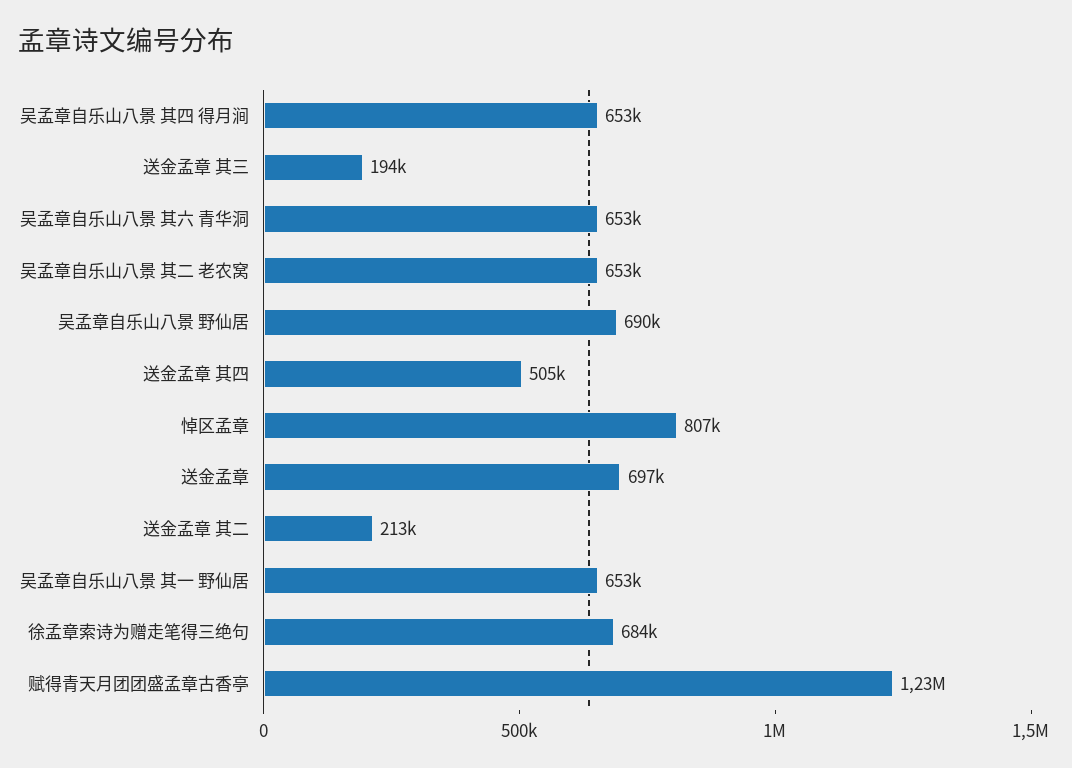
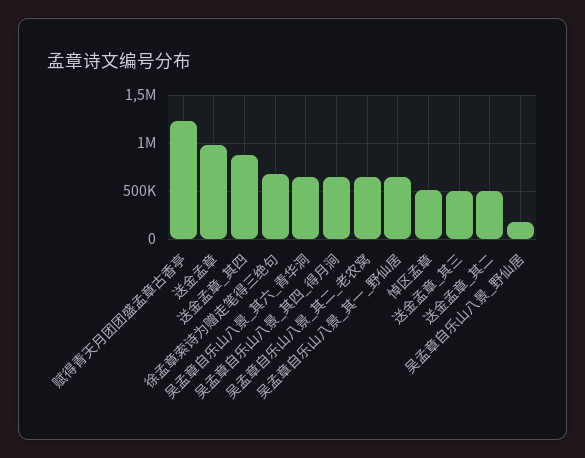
  {
    "吴孟章自乐山八景 其四 得月涧": 653000,
-   "送金孟章 其三": 194000,
+   "送金孟章 其三": 500000,
    "吴孟章自乐山八景 其六 青华洞": 653000,
    "吴孟章自乐山八景 其二 老农窝": 653000,
-   "吴孟章自乐山八景 野仙居": 690000,
+   "吴孟章自乐山八景 野仙居": 200000,
-   "送金孟章 其四": 505000,
+   "送金孟章 其四": 900000,
-   "悼区孟章": 807000,
+   "悼区孟章": 500000,
-   "送金孟章": 697000,
+   "送金孟章": 1000000,
-   "送金孟章 其二": 213000,
+   "送金孟章 其二": 500000,
    "吴孟章自乐山八景 其一 野仙居": 653000,
    "徐孟章索诗为赠走笔得三绝句": 684000,
    "赋得青天月团团盛孟章古香亭": 1230000
  }

